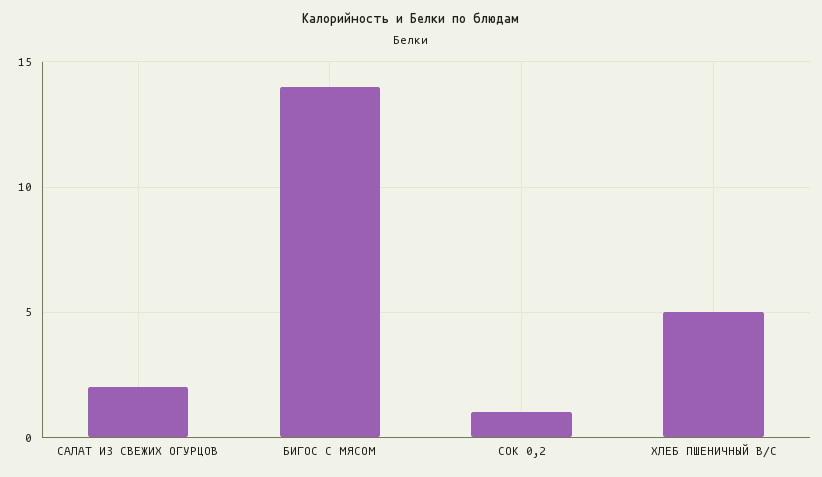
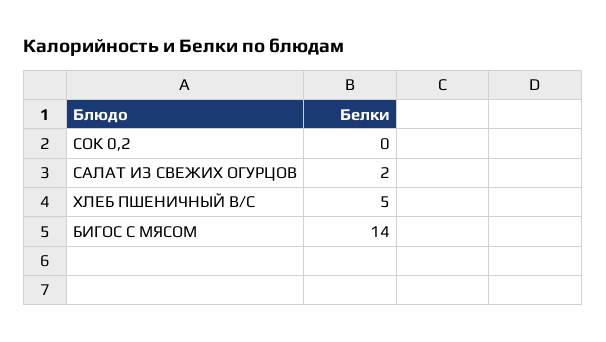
  {
    "САЛАТ ИЗ СВЕЖИХ ОГУРЦОВ": 2,
    "БИГОС С МЯСОМ": 14,
-   "СОК 0,2": 1,
+   "СОК 0,2": 0,
    "ХЛЕБ ПШЕНИЧНЫЙ В/С": 5
  }

